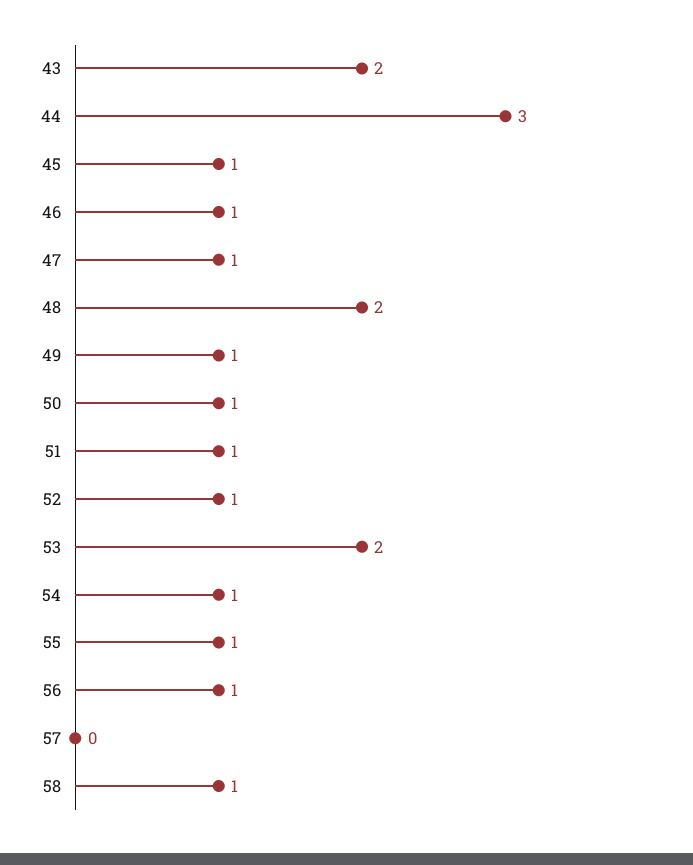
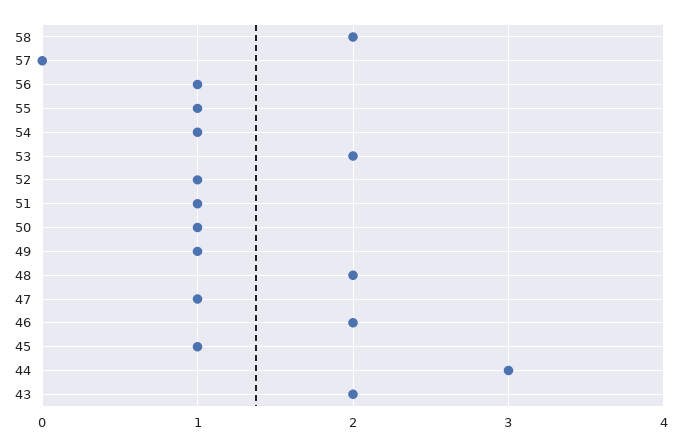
  {
    "43": 2,
    "44": 3,
    "45": 1,
-   "46": 1,
+   "46": 2,
    "47": 1,
    "48": 2,
    "49": 1,
    "50": 1,
    "51": 1,
    "52": 1,
    "53": 2,
    "54": 1,
    "55": 1,
    "56": 1,
    "57": 0,
-   "58": 1
+   "58": 2
  }

